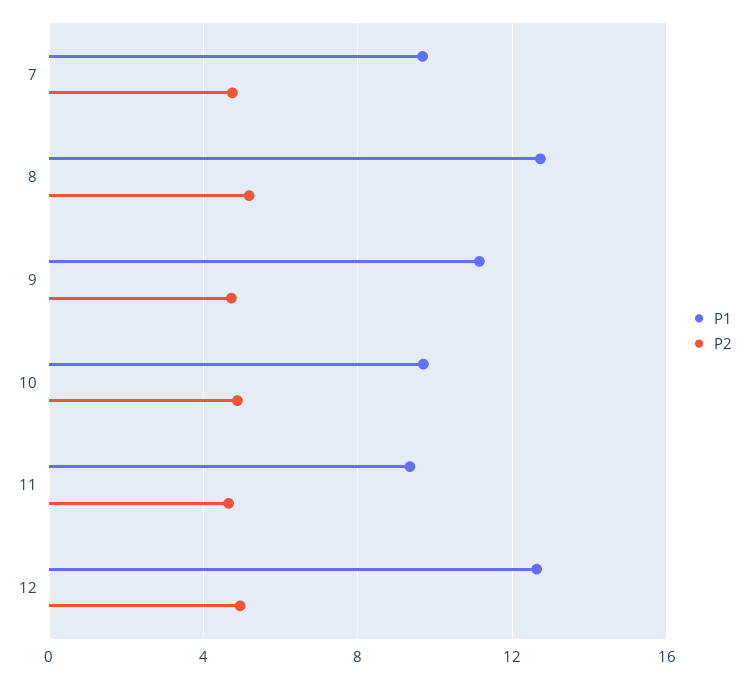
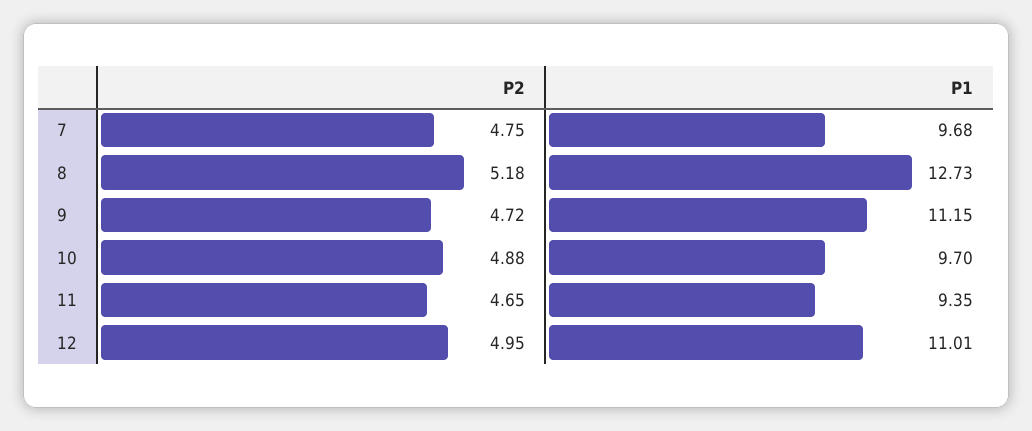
  {
    "P1": {
      "7": 9.68,
      "8": 12.73,
      "9": 11.15,
      "10": 9.7,
      "11": 9.35,
-     "12": 12.5
+     "12": 11.01
    },
    "P2": {
      "7": 4.75,
      "8": 5.18,
      "9": 4.72,
      "10": 4.88,
      "11": 4.65,
      "12": 4.95
    }
  }

